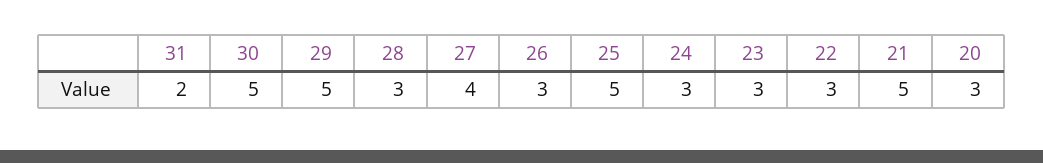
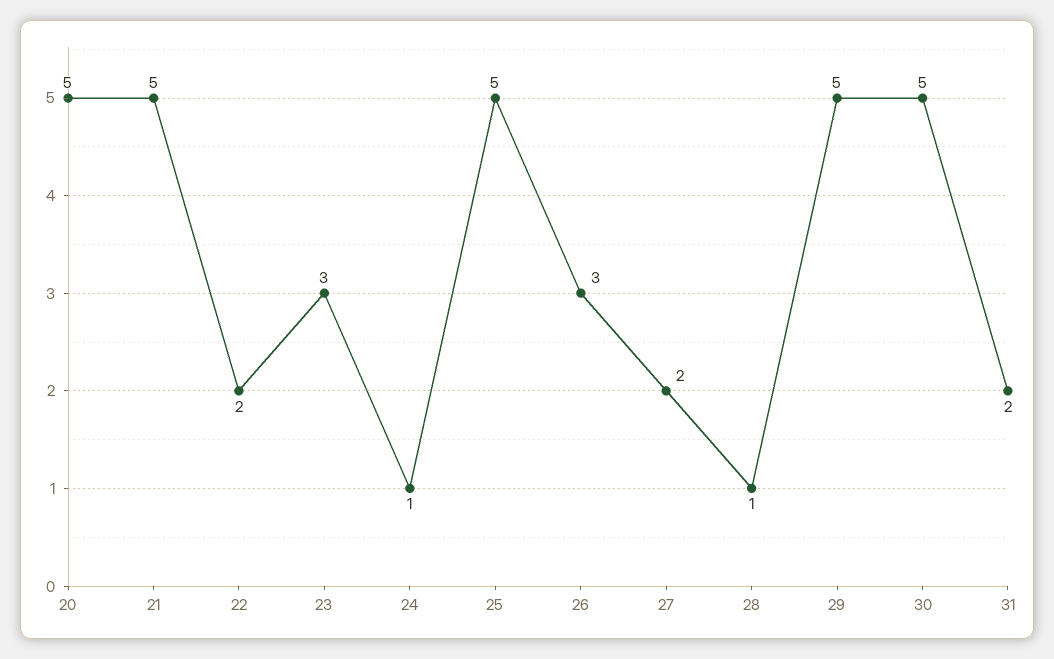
  {
    "31": 2,
    "30": 5,
    "29": 5,
-   "28": 3,
+   "28": 1,
-   "27": 4,
+   "27": 2,
    "26": 3,
    "25": 5,
-   "24": 3,
+   "24": 1,
    "23": 3,
-   "22": 3,
+   "22": 2,
    "21": 5,
-   "20": 3
+   "20": 5
  }

